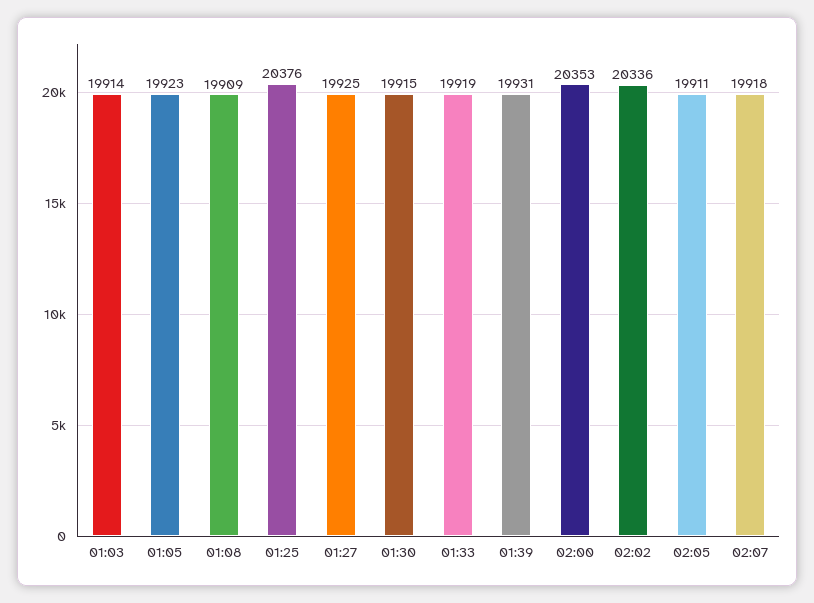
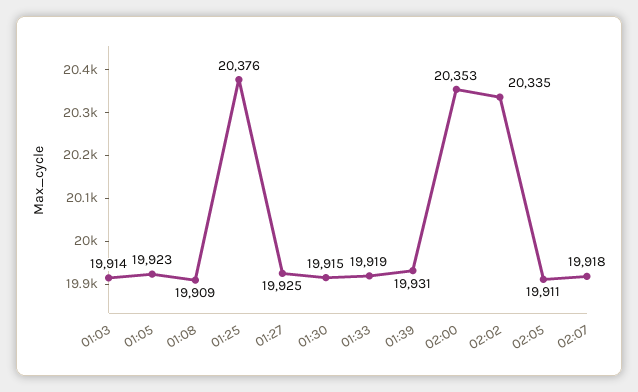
  {
    "01:03": 19914,
    "01:05": 19923,
    "01:08": 19909,
    "01:25": 20376,
    "01:27": 19925,
    "01:30": 19915,
    "01:33": 19919,
    "01:39": 19931,
    "02:00": 20353,
-   "02:02": 20336,
+   "02:02": 20335,
    "02:05": 19911,
    "02:07": 19918
  }

